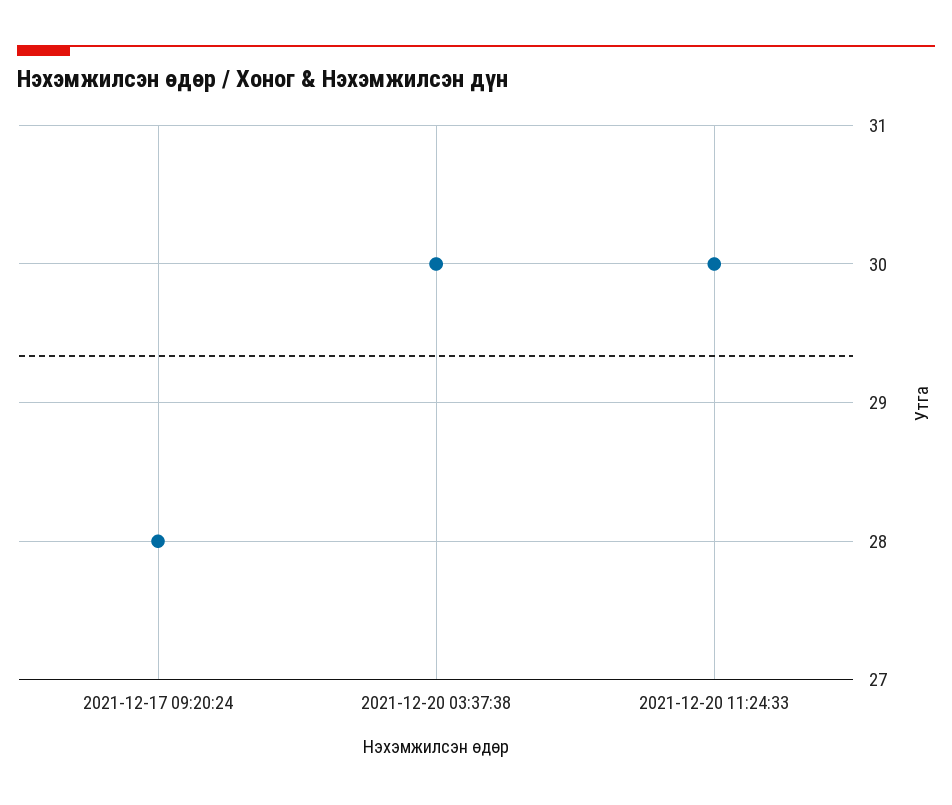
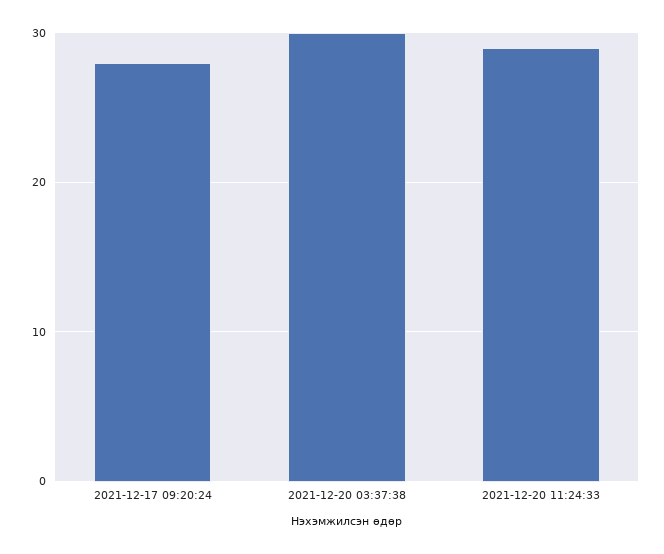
  {
    "2021-12-17 09:20:24": 28,
    "2021-12-20 03:37:38": 30,
-   "2021-12-20 11:24:33": 30
+   "2021-12-20 11:24:33": 29
  }

